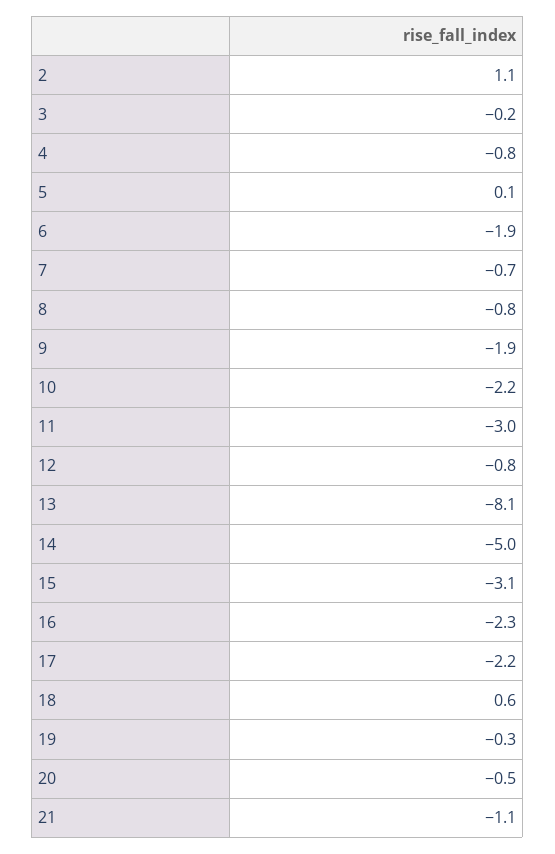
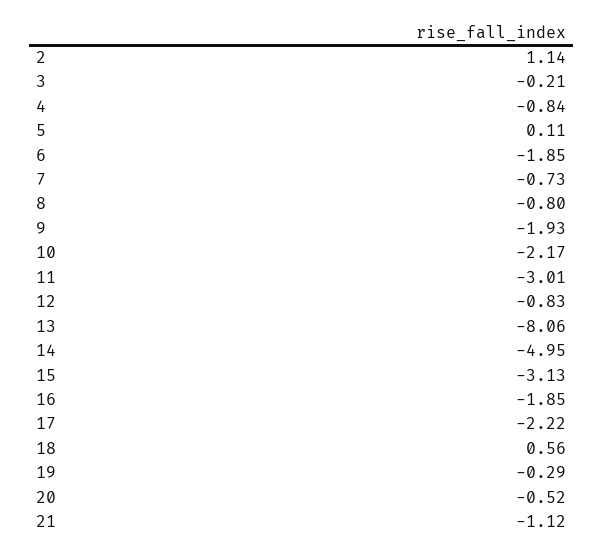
  {
    "2": 1.14,
    "3": -0.21,
    "4": -0.84,
    "5": 0.11,
    "6": -1.85,
    "7": -0.73,
    "8": -0.8,
    "9": -1.93,
    "10": -2.17,
    "11": -3.01,
    "12": -0.83,
    "13": -8.06,
    "14": -4.95,
    "15": -3.13,
-   "16": -2.3,
+   "16": -1.85,
    "17": -2.22,
    "18": 0.56,
    "19": -0.29,
    "20": -0.52,
    "21": -1.12
  }

